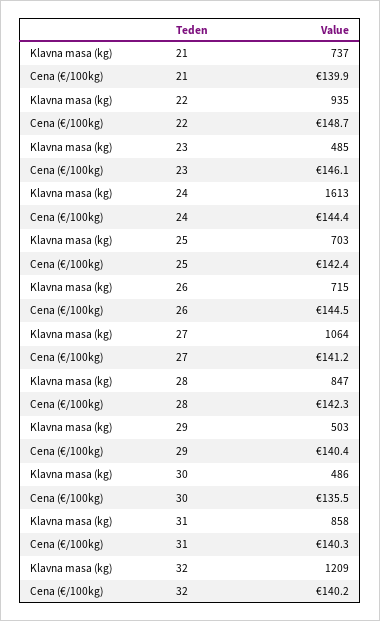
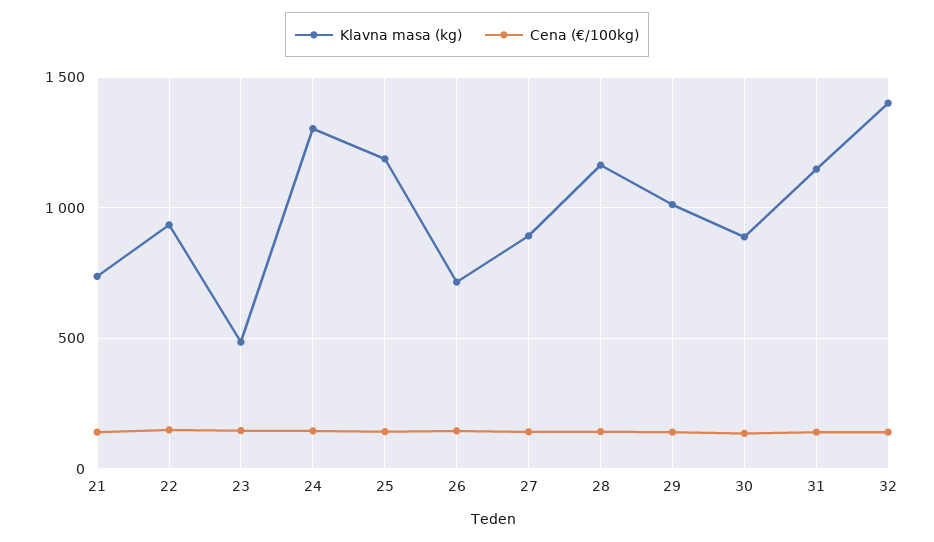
  {
    "Klavna masa (kg)": {
      "21": 737,
      "22": 935,
      "23": 485,
-     "24": 1613,
+     "24": 1300,
-     "25": 703,
+     "25": 1200,
      "26": 715,
-     "27": 1064,
+     "27": 900,
-     "28": 847,
+     "28": 1150,
-     "29": 503,
+     "29": 1000,
-     "30": 486,
+     "30": 900,
-     "31": 858,
+     "31": 1150,
-     "32": 1209
+     "32": 1400
    },
    "Cena (€/100kg)": {
      "21": 139.9,
      "22": 148.7,
      "23": 146.1,
      "24": 144.4,
      "25": 142.4,
      "26": 144.5,
      "27": 141.2,
      "28": 142.3,
      "29": 140.4,
      "30": 135.5,
      "31": 140.3,
      "32": 140.2
    }
  }

